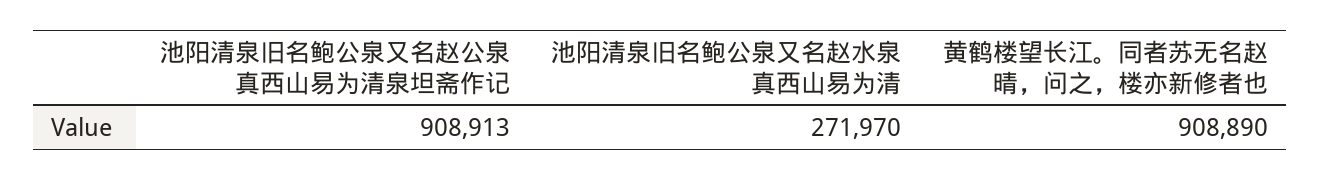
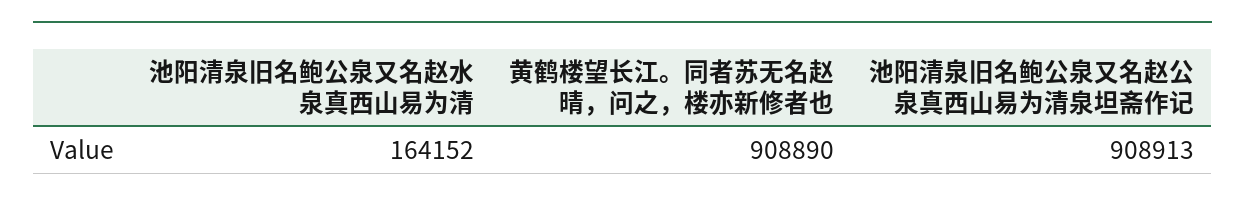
  {
    "池阳清泉旧名鲍公泉又名赵公泉真西山易为清泉坦斋作记": 908913,
-   "池阳清泉旧名鲍公泉又名赵水泉真西山易为清": 271970,
+   "池阳清泉旧名鲍公泉又名赵水泉真西山易为清": 164152,
    "黄鹤楼望长江。同者苏无名赵晴，问之，楼亦新修者也": 908890
  }

